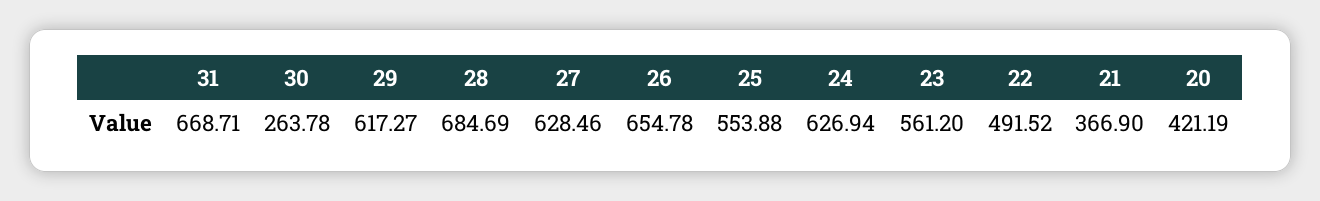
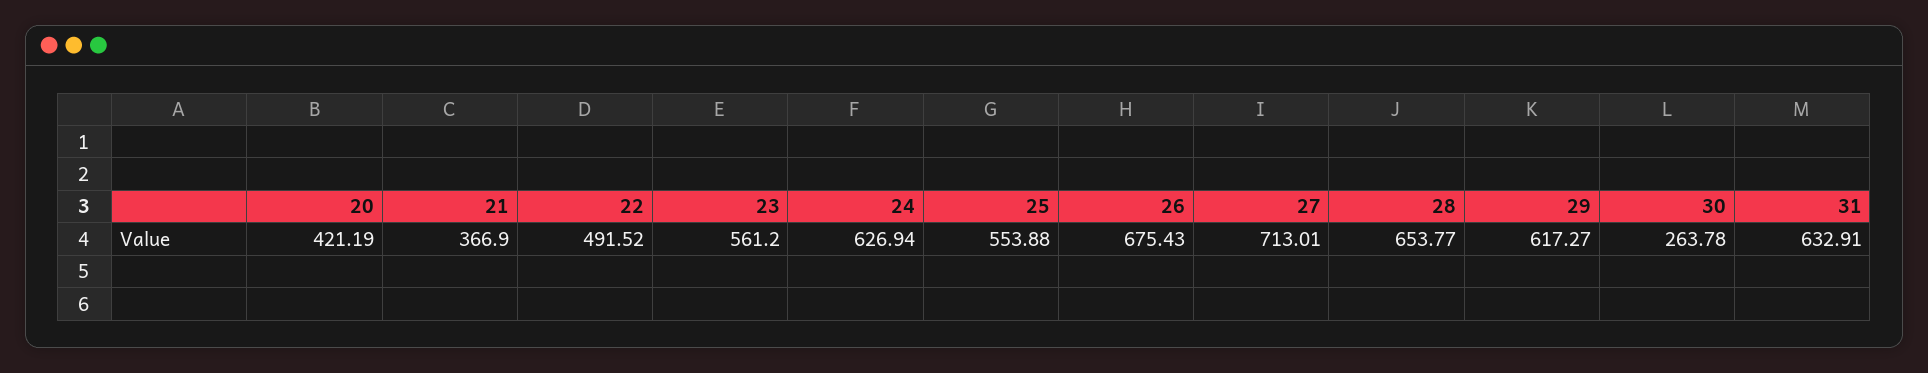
  {
-   "31": 668.71,
+   "31": 632.91,
    "30": 263.78,
    "29": 617.27,
-   "28": 684.69,
+   "28": 653.77,
-   "27": 628.46,
+   "27": 713.01,
-   "26": 654.78,
+   "26": 675.43,
    "25": 553.88,
    "24": 626.94,
    "23": 561.2,
    "22": 491.52,
    "21": 366.9,
    "20": 421.19
  }

